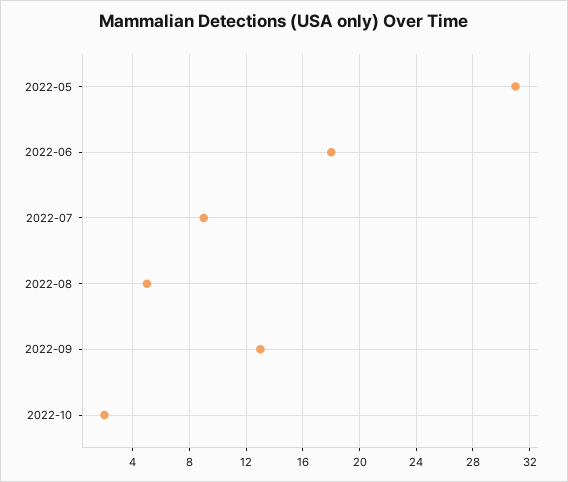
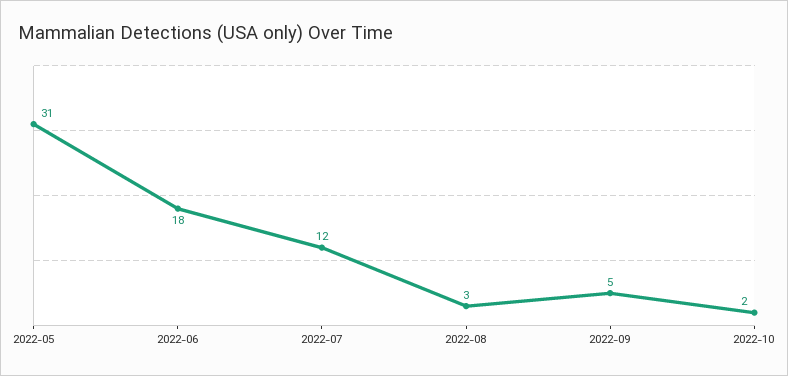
  {
    "2022-05": 31,
    "2022-06": 18,
-   "2022-07": 9,
+   "2022-07": 12,
-   "2022-08": 5,
+   "2022-08": 3,
-   "2022-09": 13,
+   "2022-09": 5,
    "2022-10": 2
  }

